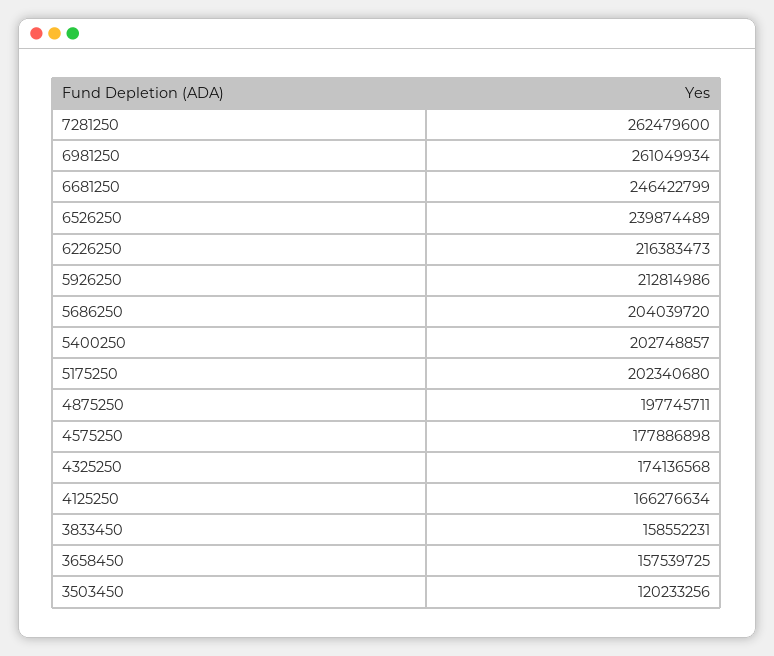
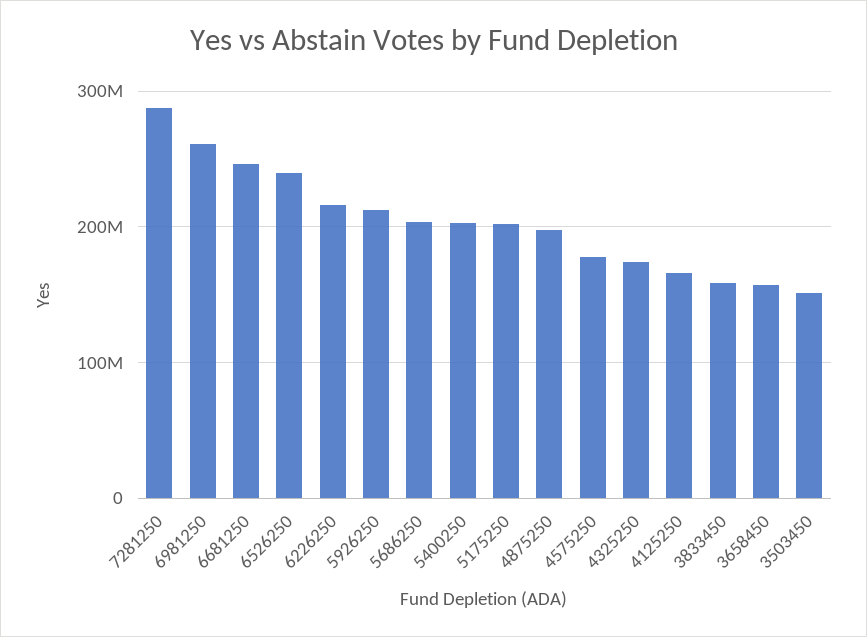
  {
-   "7281250": 262479600,
+   "7281250": 290000000,
    "6981250": 261049934,
    "6681250": 246422799,
    "6526250": 239874489,
    "6226250": 216383473,
    "5926250": 212814986,
    "5686250": 204039720,
    "5400250": 202748857,
    "5175250": 202340680,
    "4875250": 197745711,
    "4575250": 177886898,
    "4325250": 174136568,
    "4125250": 166276634,
    "3833450": 158552231,
    "3658450": 157539725,
-   "3503450": 120233256
+   "3503450": 150000000
  }

